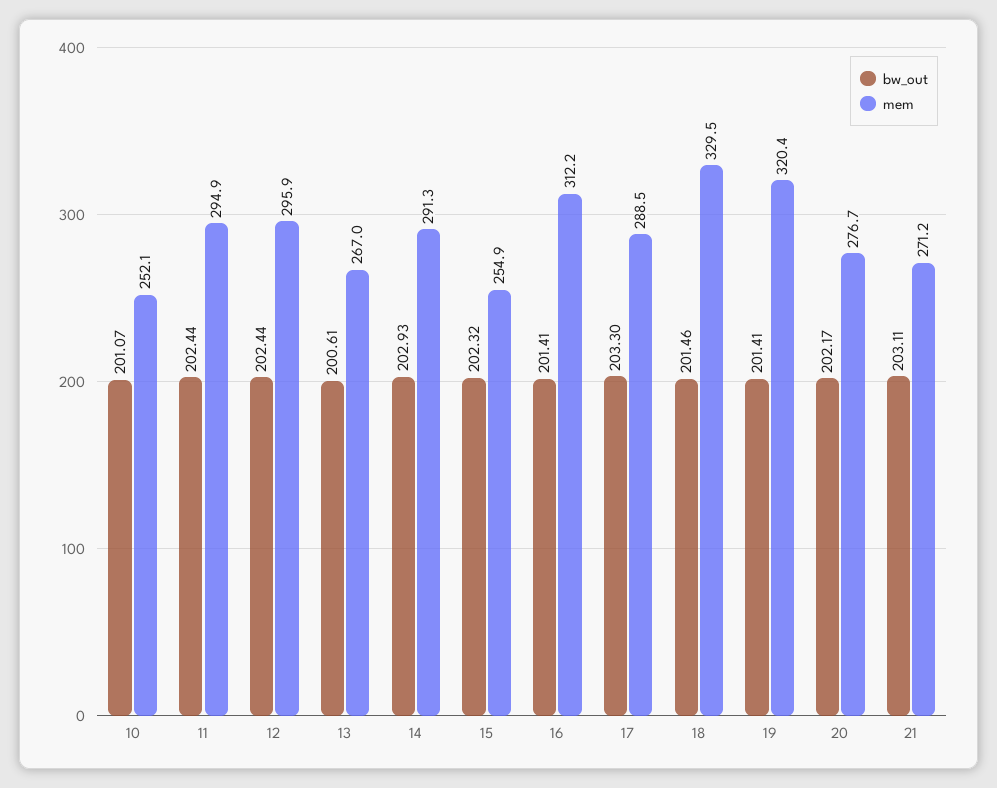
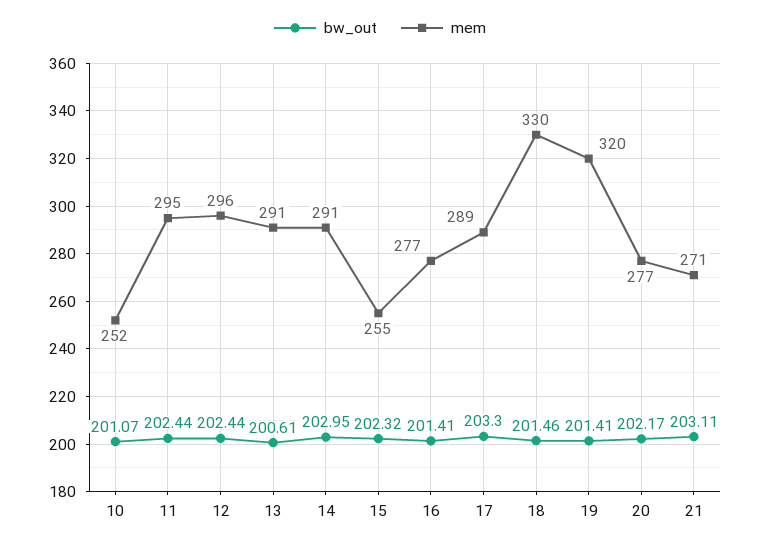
  {
    "bw_out": {
      "10": 201.07,
      "11": 202.44,
      "12": 202.44,
      "13": 200.61,
-     "14": 202.93,
+     "14": 202.95,
      "15": 202.32,
      "16": 201.41,
      "17": 203.3,
      "18": 201.46,
      "19": 201.41,
      "20": 202.17,
      "21": 203.11
    },
    "mem": {
      "10": 252.1,
      "11": 294.9,
      "12": 295.9,
-     "13": 267,
+     "13": 291,
      "14": 291.3,
      "15": 254.9,
-     "16": 312.2,
+     "16": 277,
      "17": 288.5,
      "18": 329.5,
      "19": 320.4,
      "20": 276.7,
      "21": 271.2
    }
  }

